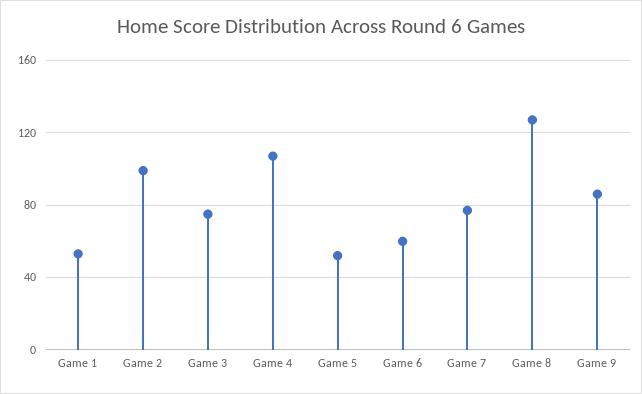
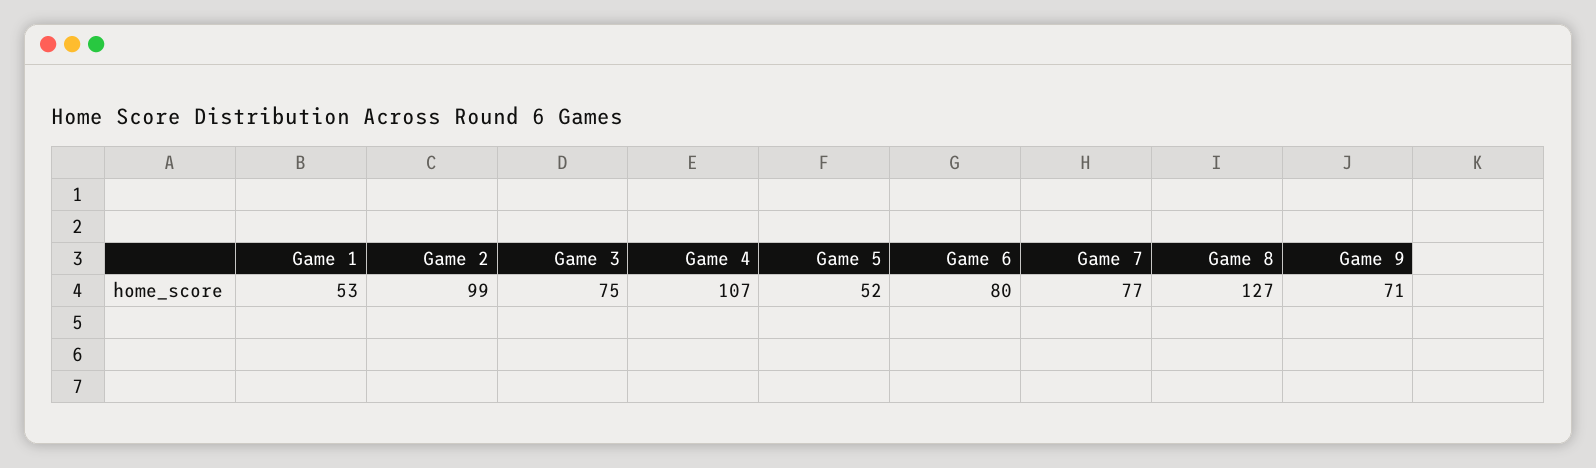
  {
    "Game 1": 53,
    "Game 2": 99,
    "Game 3": 75,
    "Game 4": 107,
    "Game 5": 52,
-   "Game 6": 60,
+   "Game 6": 80,
    "Game 7": 77,
    "Game 8": 127,
-   "Game 9": 85
+   "Game 9": 71
  }

